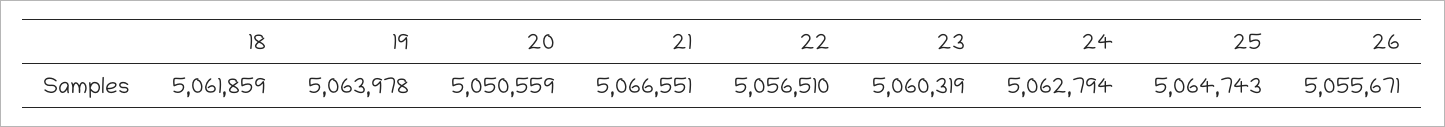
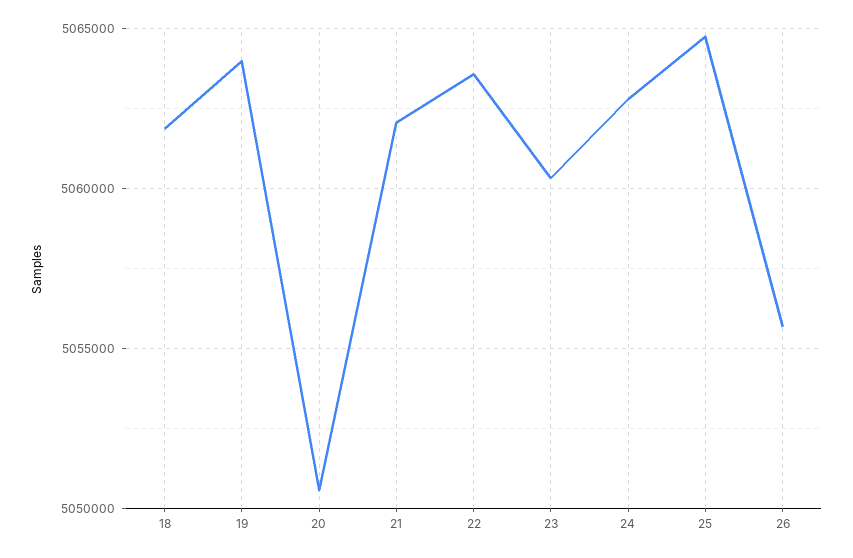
  {
    "18": 5061859,
    "19": 5063978,
    "20": 5050559,
-   "21": 5066551,
+   "21": 5062000,
-   "22": 5056510,
+   "22": 5063500,
    "23": 5060319,
    "24": 5062794,
    "25": 5064743,
    "26": 5055671
  }

